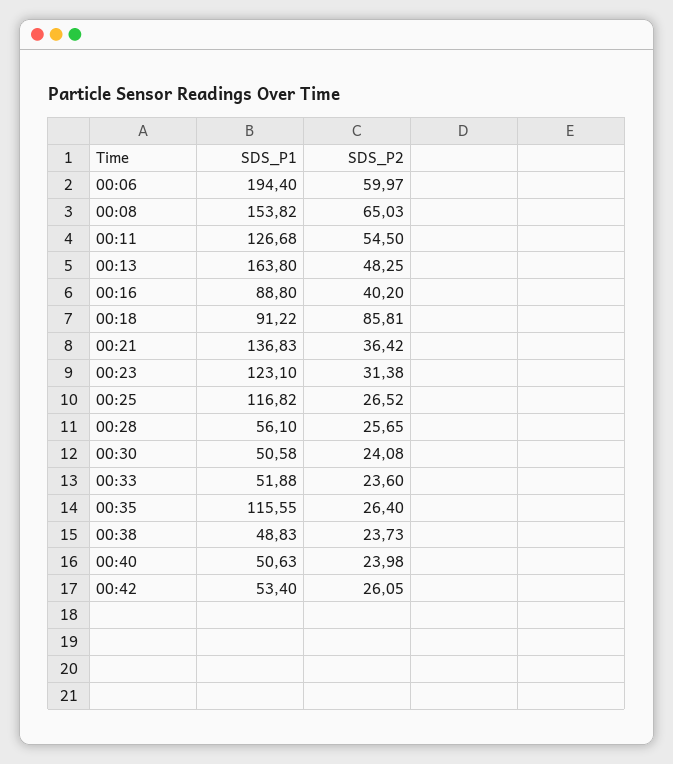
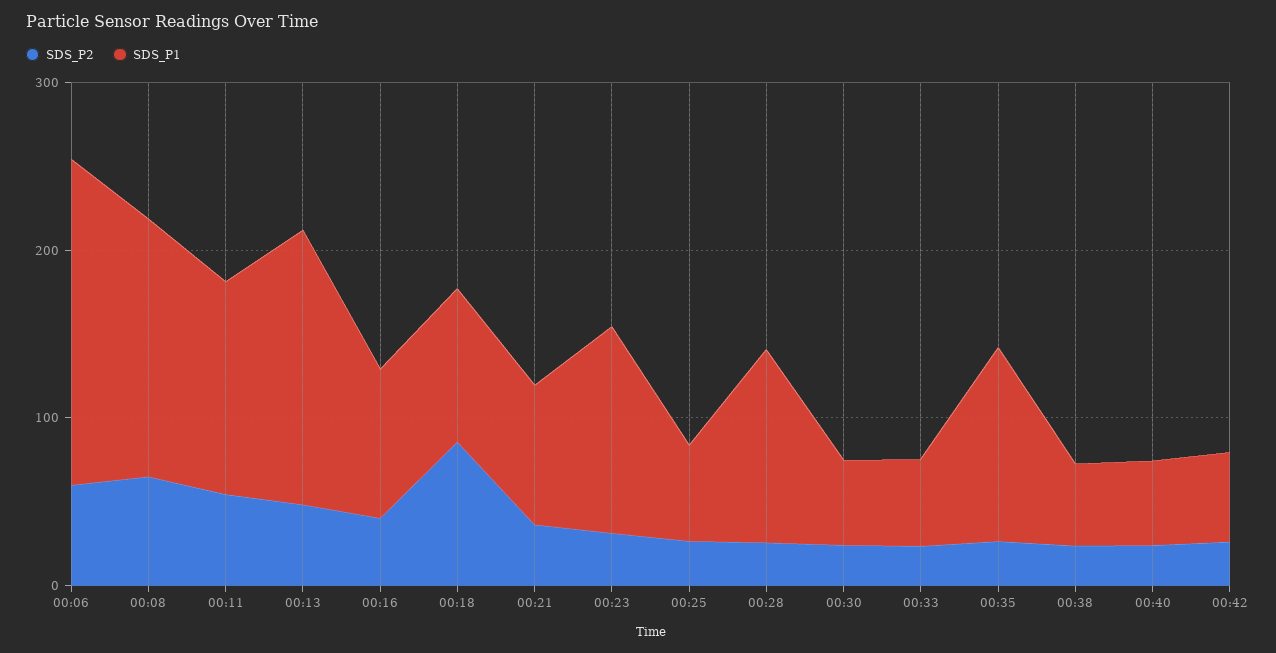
  {
    "SDS_P1": {
      "00:06": 194.4,
      "00:08": 153.82,
      "00:11": 126.68,
      "00:13": 163.8,
      "00:16": 88.8,
      "00:18": 91.22,
-     "00:21": 136.83,
+     "00:21": 80,
      "00:23": 123.1,
-     "00:25": 116.82,
+     "00:25": 60,
-     "00:28": 56.1,
+     "00:28": 120,
      "00:30": 50.58,
      "00:33": 51.88,
      "00:35": 115.55,
      "00:38": 48.83,
      "00:40": 50.63,
      "00:42": 53.4
    },
    "SDS_P2": {
      "00:06": 59.97,
      "00:08": 65.03,
      "00:11": 54.5,
      "00:13": 48.25,
      "00:16": 40.2,
      "00:18": 85.81,
      "00:21": 36.42,
      "00:23": 31.38,
      "00:25": 26.52,
      "00:28": 25.65,
      "00:30": 24.08,
      "00:33": 23.6,
      "00:35": 26.4,
      "00:38": 23.73,
      "00:40": 23.98,
      "00:42": 26.05
    }
  }

